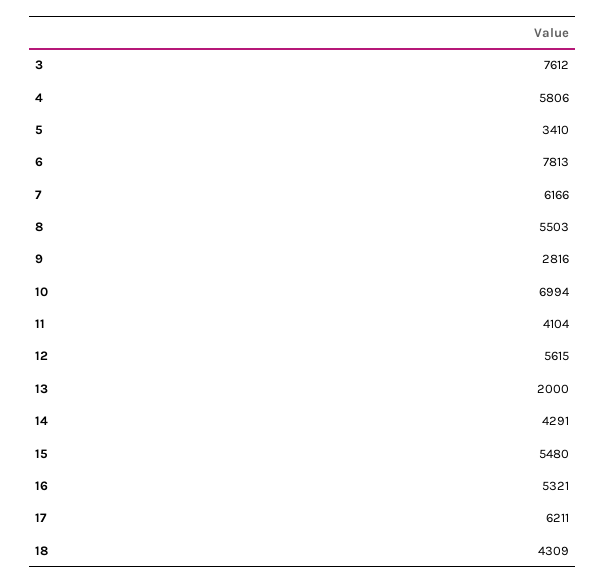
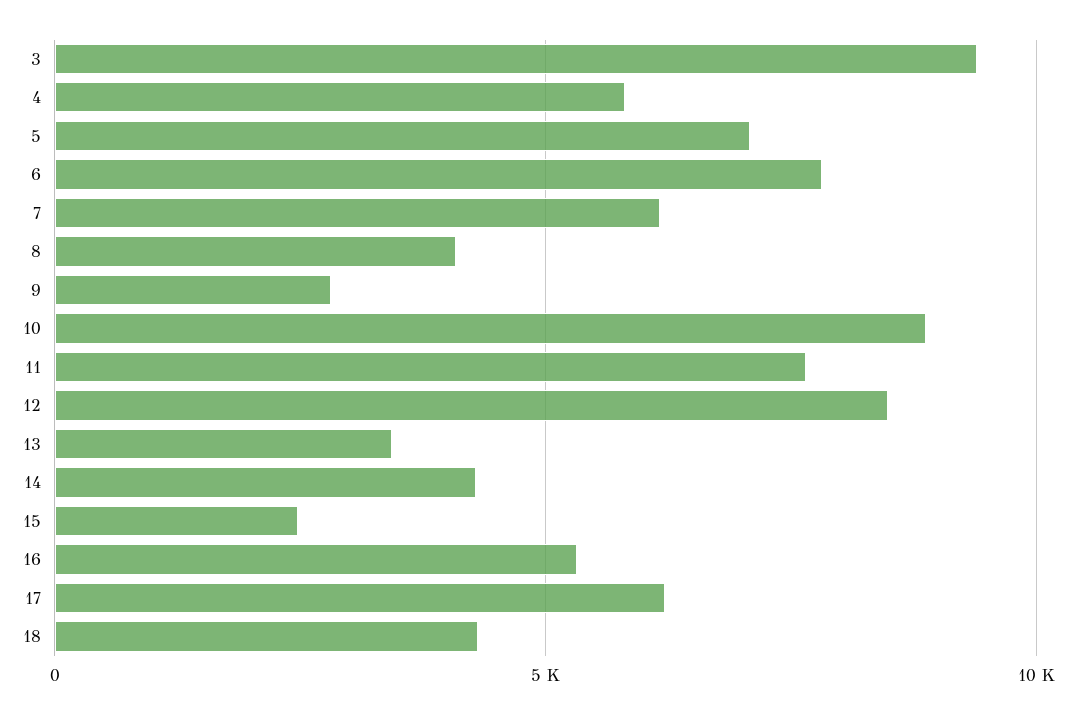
  {
-   "3": 7612,
+   "3": 9500,
    "4": 5806,
-   "5": 3410,
+   "5": 7000,
    "6": 7813,
    "7": 6166,
-   "8": 5503,
+   "8": 4000,
    "9": 2816,
-   "10": 6994,
+   "10": 9000,
-   "11": 4104,
+   "11": 7500,
-   "12": 5615,
+   "12": 8500,
-   "13": 2000,
+   "13": 3500,
    "14": 4291,
-   "15": 5480,
+   "15": 2500,
    "16": 5321,
    "17": 6211,
    "18": 4309
  }

